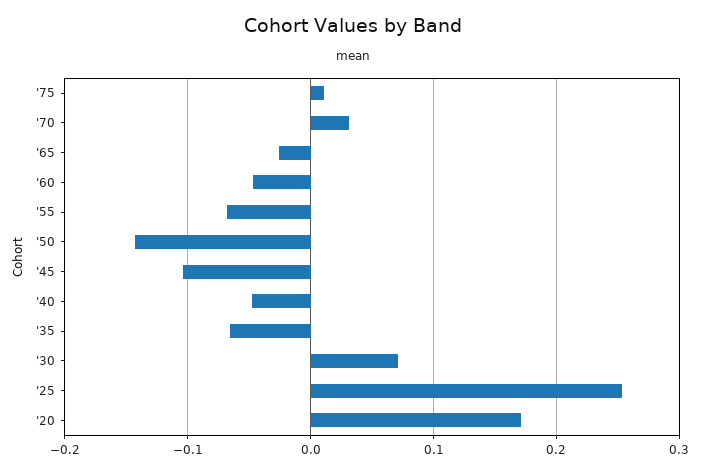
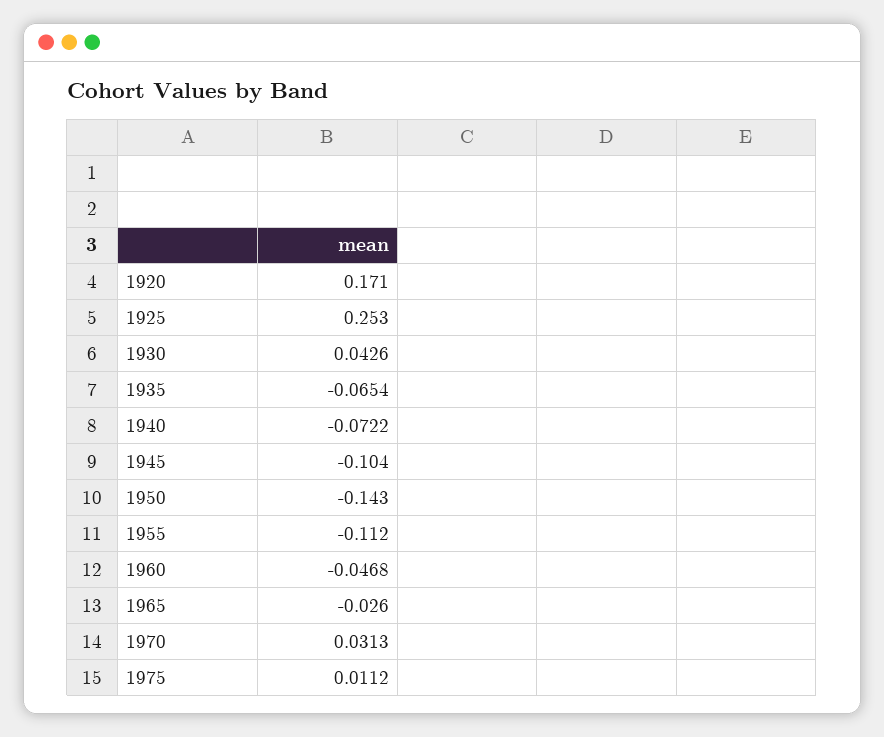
  {
    "'75": 0.0112,
    "'70": 0.0313,
    "'65": -0.026,
    "'60": -0.0468,
-   "'55": -0.07,
+   "'55": -0.112,
    "'50": -0.143,
    "'45": -0.104,
-   "'40": -0.05,
+   "'40": -0.0722,
    "'35": -0.0654,
-   "'30": 0.07,
+   "'30": 0.0426,
    "'25": 0.253,
    "'20": 0.171
  }

